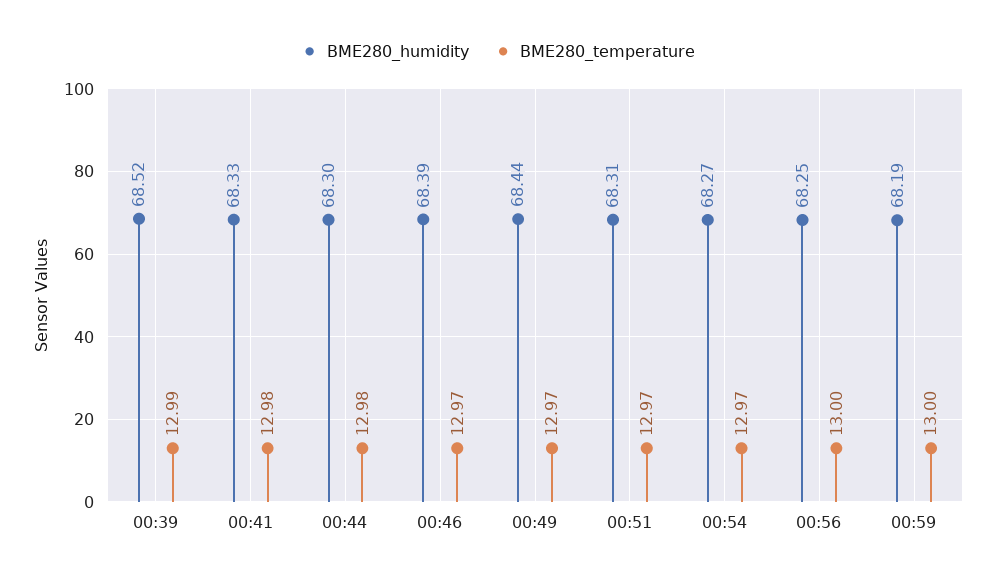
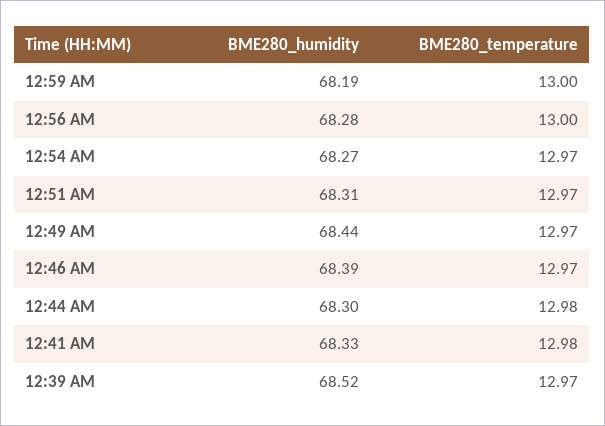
  {
    "BME280_humidity": {
      "00:39": 68.52,
      "00:41": 68.33,
      "00:44": 68.3,
      "00:46": 68.39,
      "00:49": 68.44,
      "00:51": 68.31,
      "00:54": 68.27,
-     "00:56": 68.25,
+     "00:56": 68.28,
      "00:59": 68.19
    },
    "BME280_temperature": {
-     "00:39": 12.99,
+     "00:39": 12.97,
      "00:41": 12.98,
      "00:44": 12.98,
      "00:46": 12.97,
      "00:49": 12.97,
      "00:51": 12.97,
      "00:54": 12.97,
      "00:56": 13,
      "00:59": 13
    }
  }

